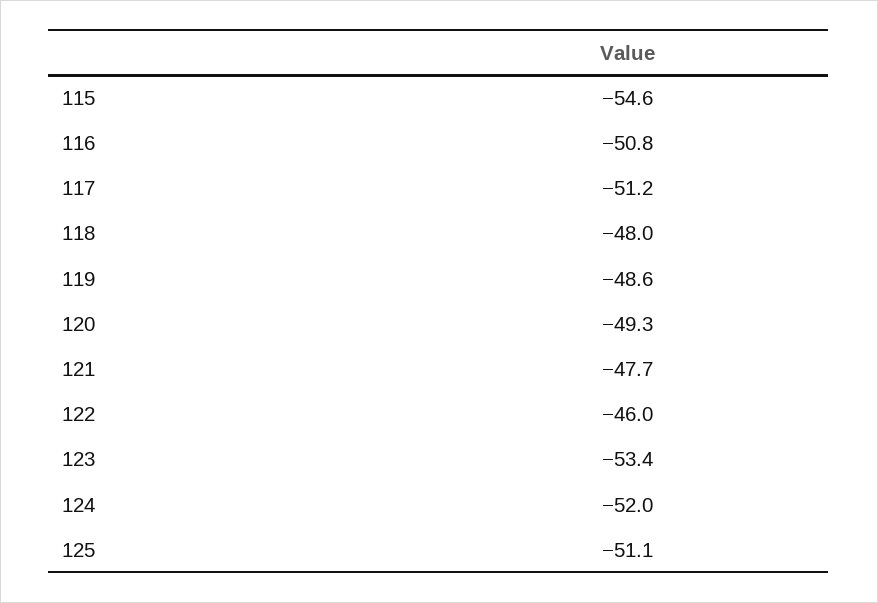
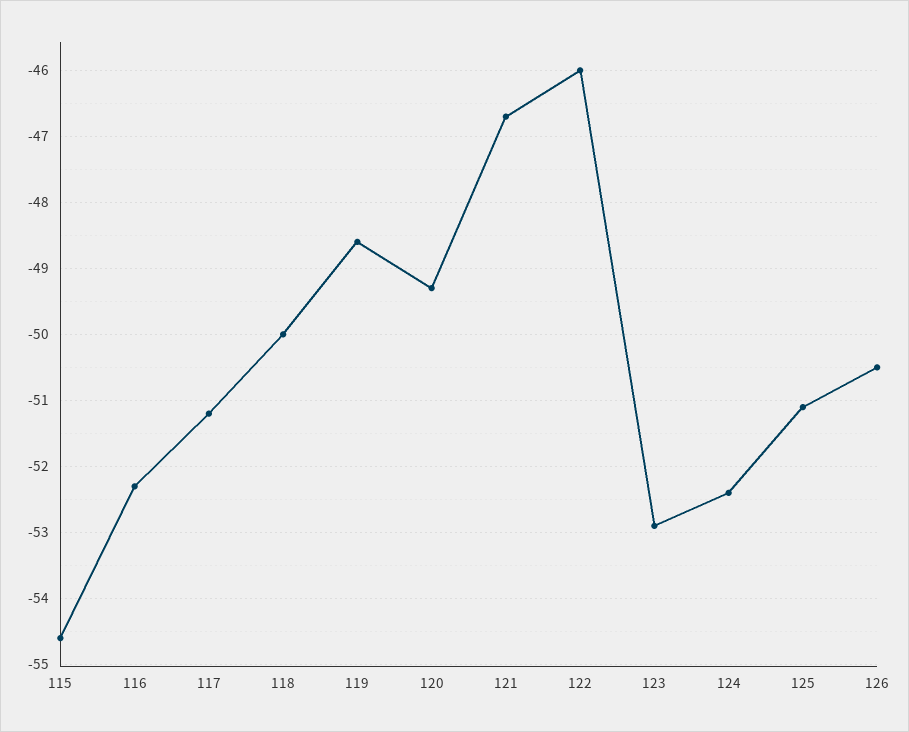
  {
    "115": -54.6,
-   "116": -50.8,
+   "116": -52.3,
    "117": -51.2,
-   "118": -48,
+   "118": -50,
    "119": -48.6,
    "120": -49.3,
-   "121": -47.7,
+   "121": -46.7,
    "122": -46,
-   "123": -53.4,
+   "123": -52.9,
-   "124": -52,
+   "124": -52.4,
-   "125": -51.1
+   "125": -51.1,
+   "126": -50.5
  }

